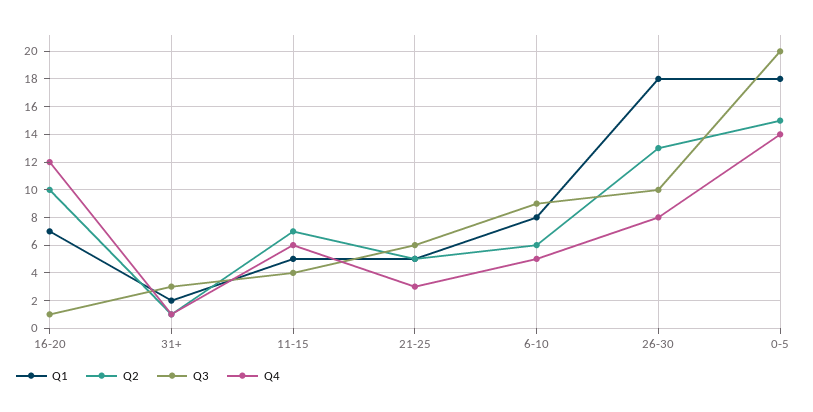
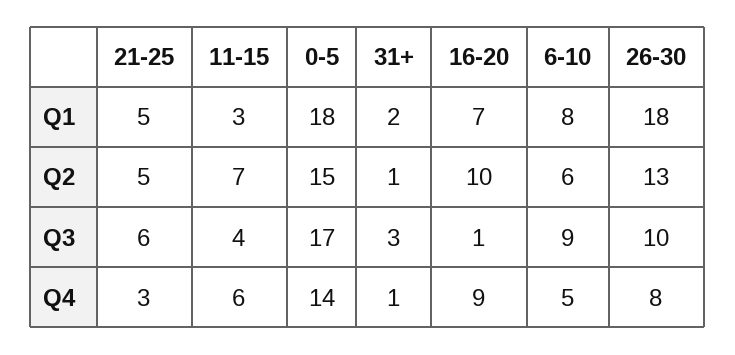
  {
    "Q1": {
      "16-20": 7,
      "31+": 2,
-     "11-15": 5,
+     "11-15": 3,
      "21-25": 5,
      "6-10": 8,
      "26-30": 18,
      "0-5": 18
    },
    "Q2": {
      "16-20": 10,
      "31+": 1,
      "11-15": 7,
      "21-25": 5,
      "6-10": 6,
      "26-30": 13,
      "0-5": 15
    },
    "Q3": {
      "16-20": 1,
      "31+": 3,
      "11-15": 4,
      "21-25": 6,
      "6-10": 9,
      "26-30": 10,
-     "0-5": 20
+     "0-5": 17
    },
    "Q4": {
-     "16-20": 12,
+     "16-20": 9,
      "31+": 1,
      "11-15": 6,
      "21-25": 3,
      "6-10": 5,
      "26-30": 8,
      "0-5": 14
    }
  }

